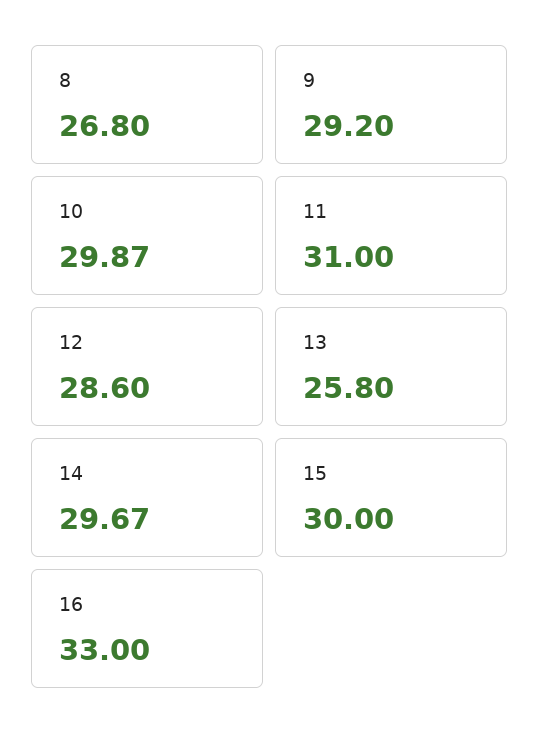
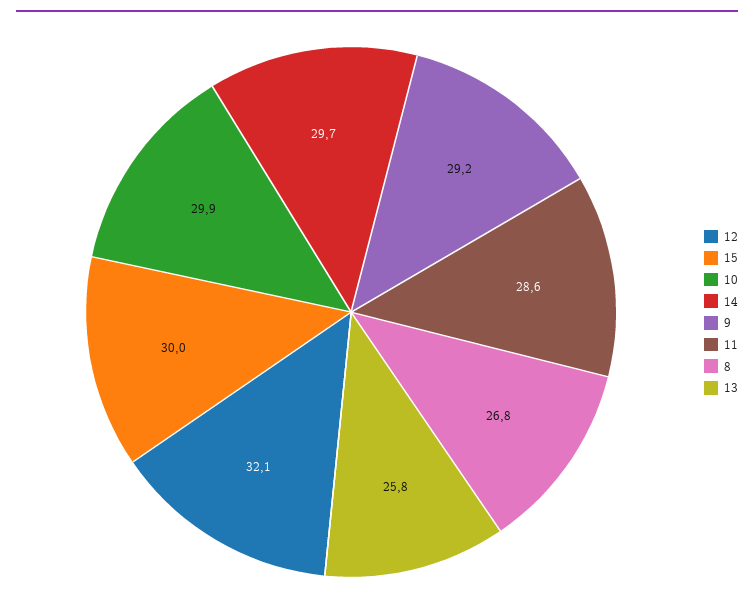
  {
    "8": 26.8,
    "9": 29.2,
    "10": 29.87,
-   "11": 31,
+   "11": 28.6,
-   "12": 28.6,
+   "12": 32.1,
    "13": 25.8,
    "14": 29.67,
-   "15": 30,
+   "15": 30
-   "16": 33
  }

